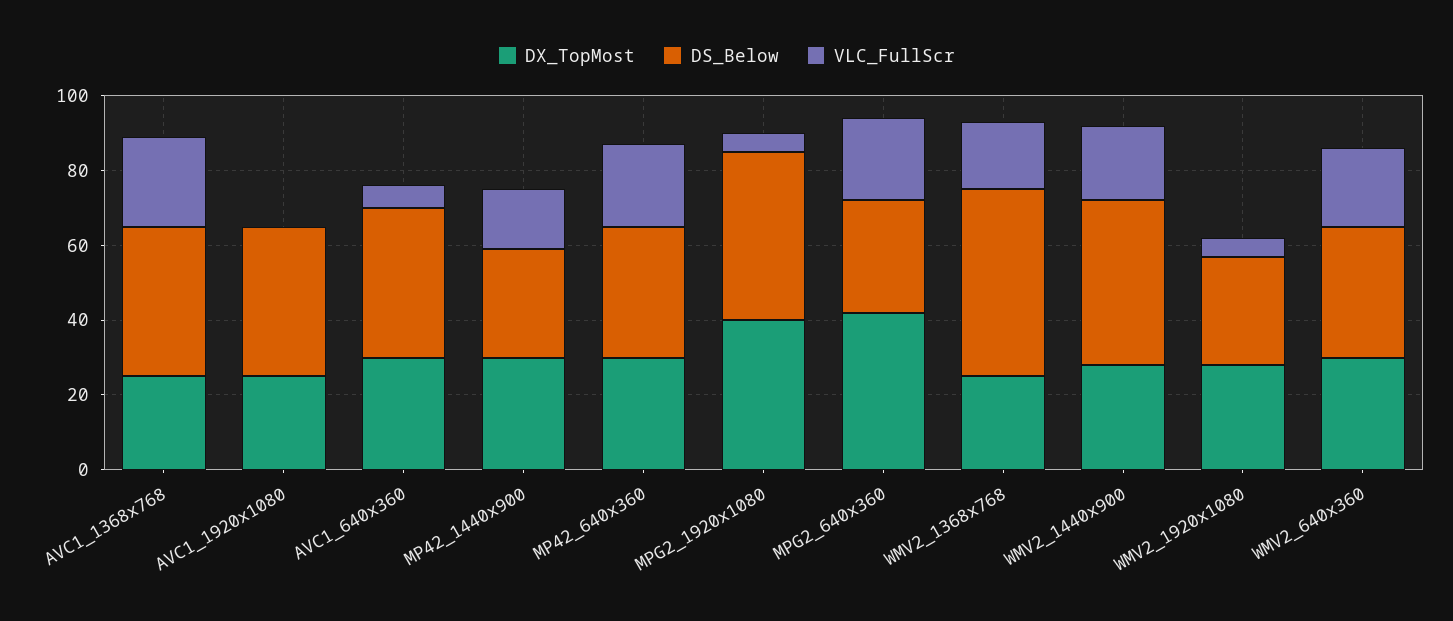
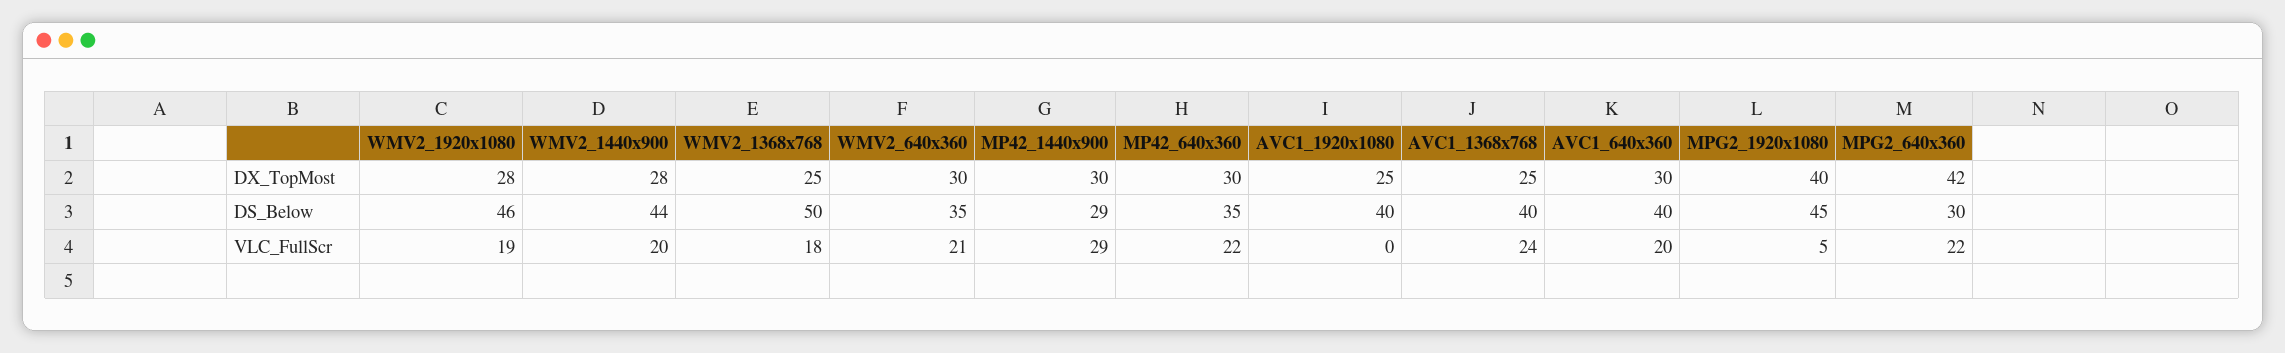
  {
    "DX_TopMost": {
      "AVC1_1368x768": 25,
      "AVC1_1920x1080": 25,
      "AVC1_640x360": 30,
      "MP42_1440x900": 30,
      "MP42_640x360": 30,
      "MPG2_1920x1080": 40,
      "MPG2_640x360": 42,
      "WMV2_1368x768": 25,
      "WMV2_1440x900": 28,
      "WMV2_1920x1080": 28,
      "WMV2_640x360": 30
    },
    "DS_Below": {
      "AVC1_1368x768": 40,
      "AVC1_1920x1080": 40,
      "AVC1_640x360": 40,
      "MP42_1440x900": 29,
      "MP42_640x360": 35,
      "MPG2_1920x1080": 45,
      "MPG2_640x360": 30,
      "WMV2_1368x768": 50,
      "WMV2_1440x900": 44,
-     "WMV2_1920x1080": 30,
+     "WMV2_1920x1080": 46,
      "WMV2_640x360": 35
    },
    "VLC_FullScr": {
      "AVC1_1368x768": 24,
      "AVC1_1920x1080": 0,
-     "AVC1_640x360": 5,
+     "AVC1_640x360": 20,
-     "MP42_1440x900": 15,
+     "MP42_1440x900": 29,
      "MP42_640x360": 22,
      "MPG2_1920x1080": 5,
      "MPG2_640x360": 22,
      "WMV2_1368x768": 18,
      "WMV2_1440x900": 20,
-     "WMV2_1920x1080": 5,
+     "WMV2_1920x1080": 19,
      "WMV2_640x360": 21
    }
  }

